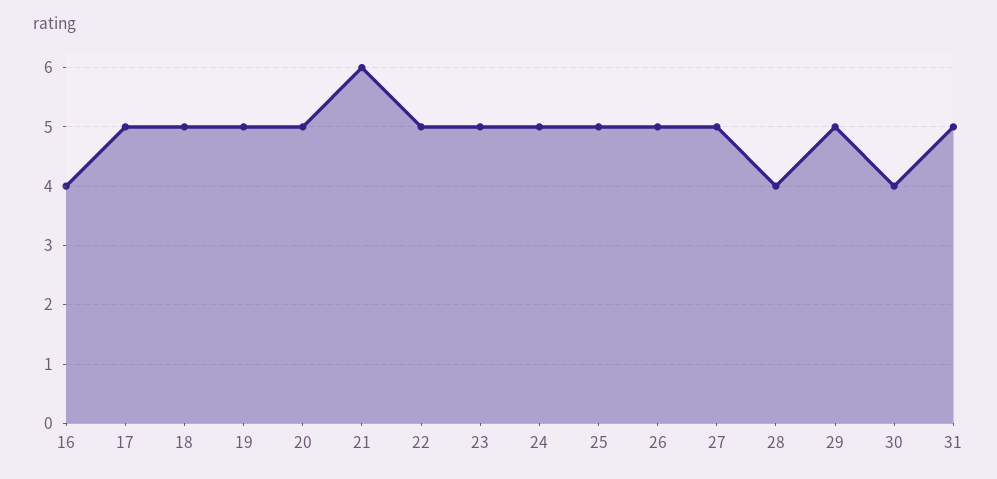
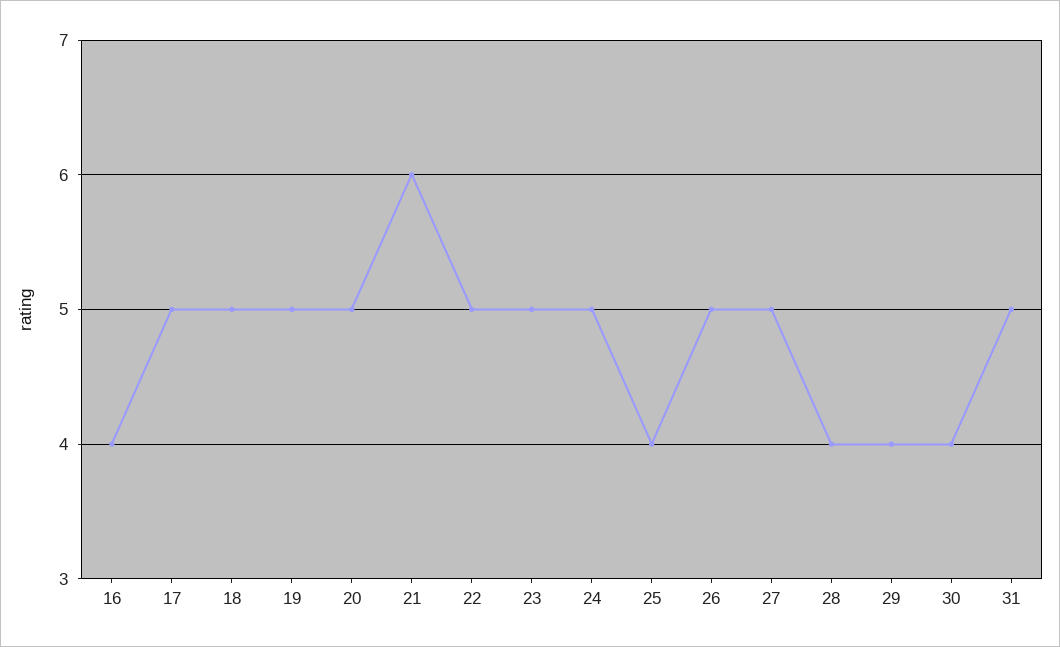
  {
    "16": 4,
    "17": 5,
    "18": 5,
    "19": 5,
    "20": 5,
    "21": 6,
    "22": 5,
    "23": 5,
    "24": 5,
-   "25": 5,
+   "25": 4,
    "26": 5,
    "27": 5,
    "28": 4,
-   "29": 5,
+   "29": 4,
    "30": 4,
    "31": 5
  }

